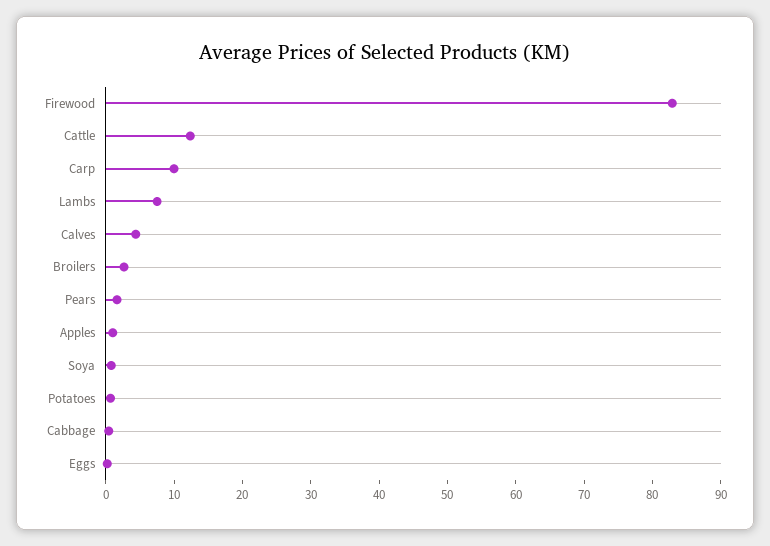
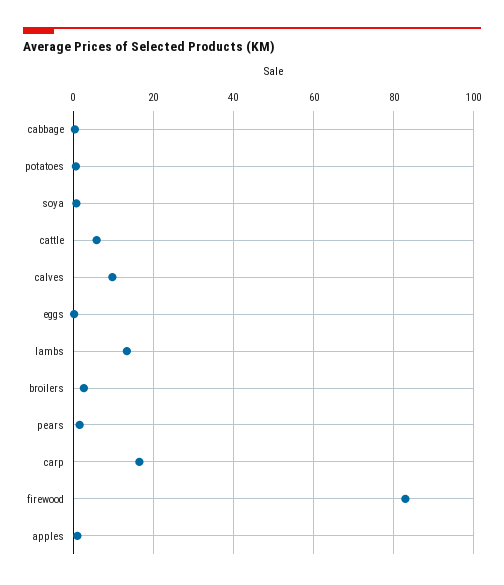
  {
    "Firewood": 82,
-   "Cattle": 12,
+   "Cattle": 6,
-   "Carp": 10,
+   "Carp": 16,
-   "Lambs": 8,
+   "Lambs": 14,
-   "Calves": 4,
+   "Calves": 10,
    "Broilers": 2,
    "Pears": 2,
    "Apples": 2,
    "Soya": 0,
    "Potatoes": 0,
    "Cabbage": 0,
    "Eggs": 0
  }

